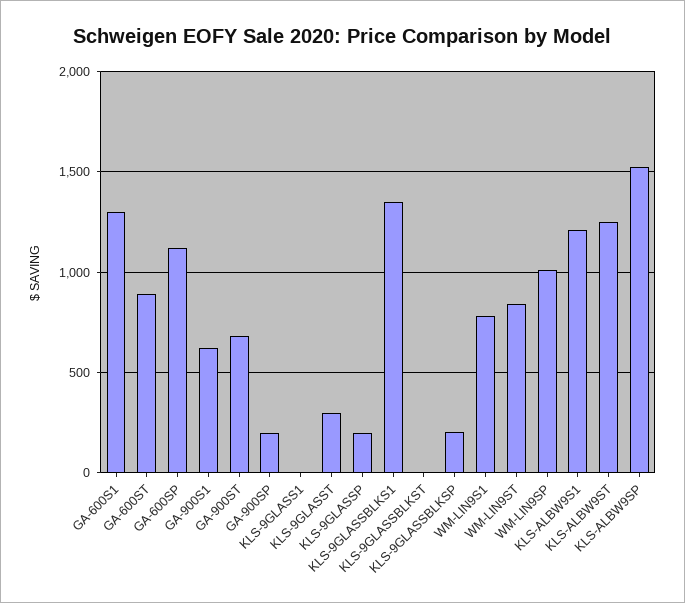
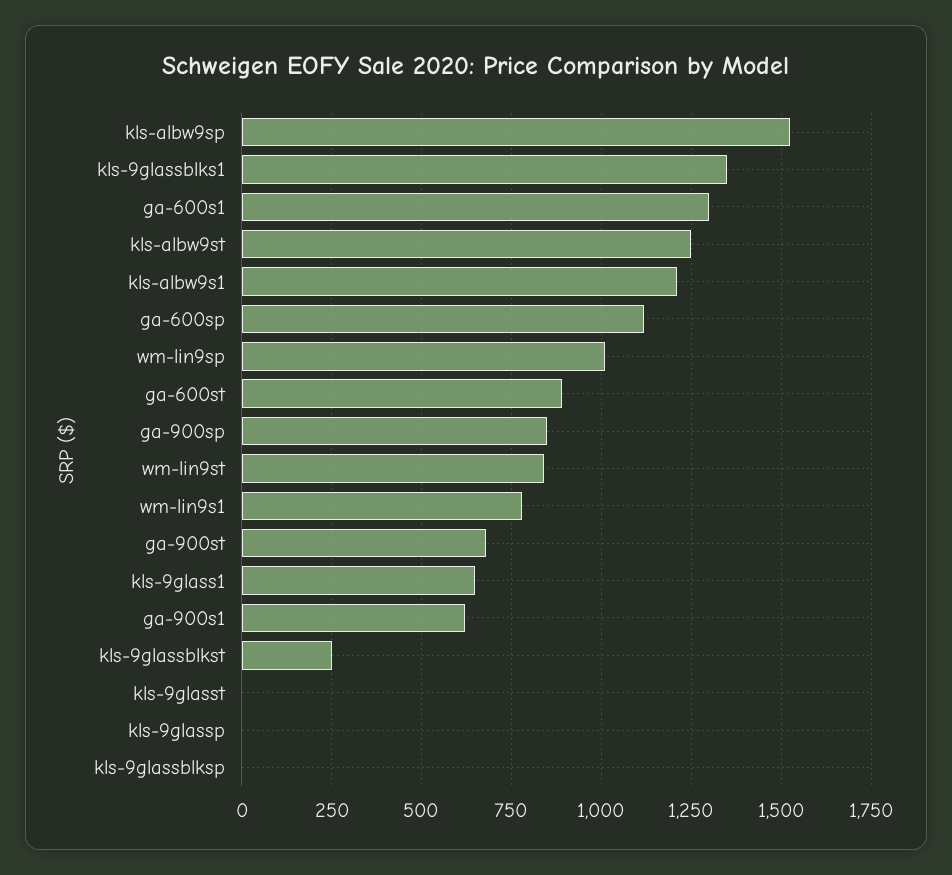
  {
    "GA-600S1": 1300,
    "GA-600ST": 900,
    "GA-600SP": 1125,
    "GA-900S1": 625,
    "GA-900ST": 675,
-   "GA-900SP": 200,
+   "GA-900SP": 850,
-   "KLS-9GLASS1": 0,
+   "KLS-9GLASS1": 650,
-   "KLS-9GLASST": 300,
+   "KLS-9GLASST": 0,
-   "KLS-9GLASSP": 200,
+   "KLS-9GLASSP": 0,
    "KLS-9GLASSBLKS1": 1350,
-   "KLS-9GLASSBLKST": 0,
+   "KLS-9GLASSBLKST": 250,
-   "KLS-9GLASSBLKSP": 200,
+   "KLS-9GLASSBLKSP": 0,
    "WM-LIN9S1": 775,
    "WM-LIN9ST": 850,
    "WM-LIN9SP": 1000,
    "KLS-ALBW9S1": 1200,
    "KLS-ALBW9ST": 1250,
    "KLS-ALBW9SP": 1525
  }

